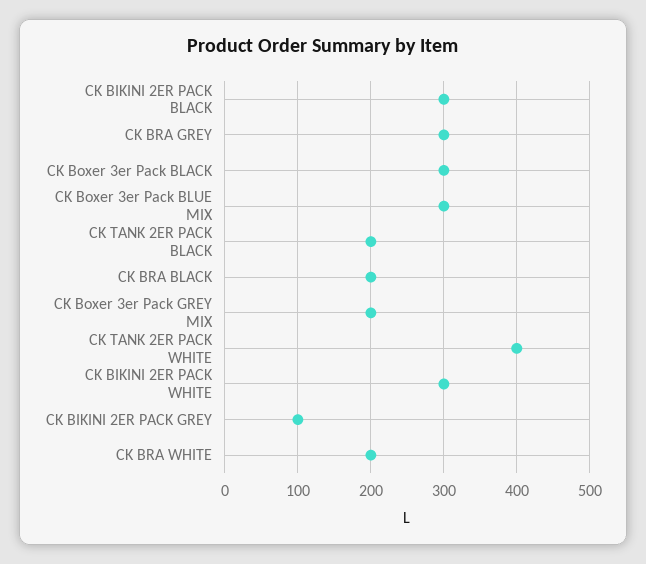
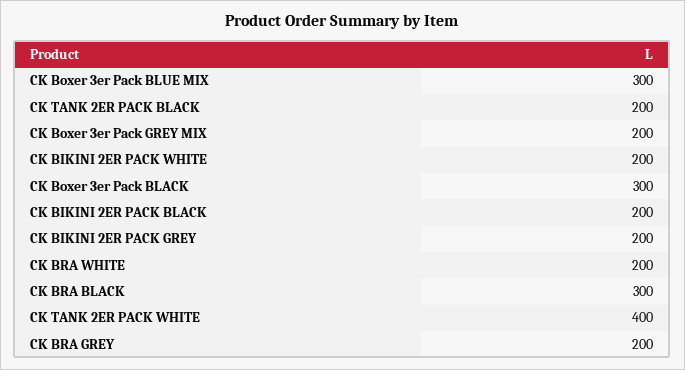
  {
-   "CK BIKINI 2ER PACK BLACK": 300,
+   "CK BIKINI 2ER PACK BLACK": 200,
-   "CK BRA GREY": 300,
+   "CK BRA GREY": 200,
    "CK Boxer 3er Pack BLACK": 300,
    "CK Boxer 3er Pack BLUE MIX": 300,
    "CK TANK 2ER PACK BLACK": 200,
-   "CK BRA BLACK": 200,
+   "CK BRA BLACK": 300,
    "CK Boxer 3er Pack GREY MIX": 200,
    "CK TANK 2ER PACK WHITE": 400,
-   "CK BIKINI 2ER PACK WHITE": 300,
+   "CK BIKINI 2ER PACK WHITE": 200,
-   "CK BIKINI 2ER PACK GREY": 100,
+   "CK BIKINI 2ER PACK GREY": 200,
    "CK BRA WHITE": 200
  }

